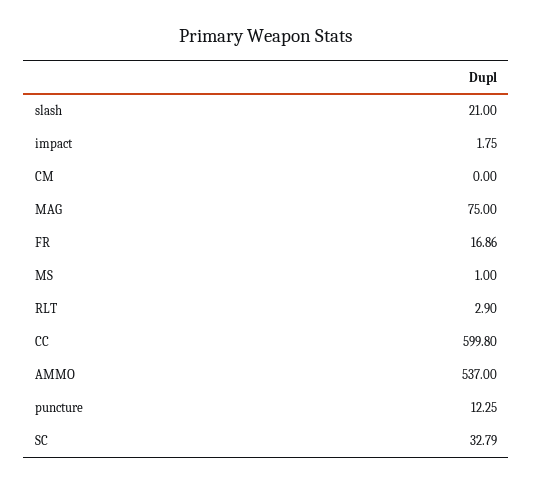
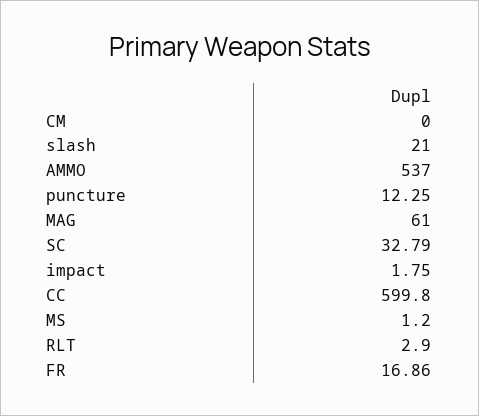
  {
    "slash": 21,
    "impact": 1.75,
    "CM": 0,
-   "MAG": 75,
+   "MAG": 61,
    "FR": 16.86,
-   "MS": 1,
+   "MS": 1.2,
    "RLT": 2.9,
    "CC": 599.8,
    "AMMO": 537,
    "puncture": 12.25,
    "SC": 32.79
  }

